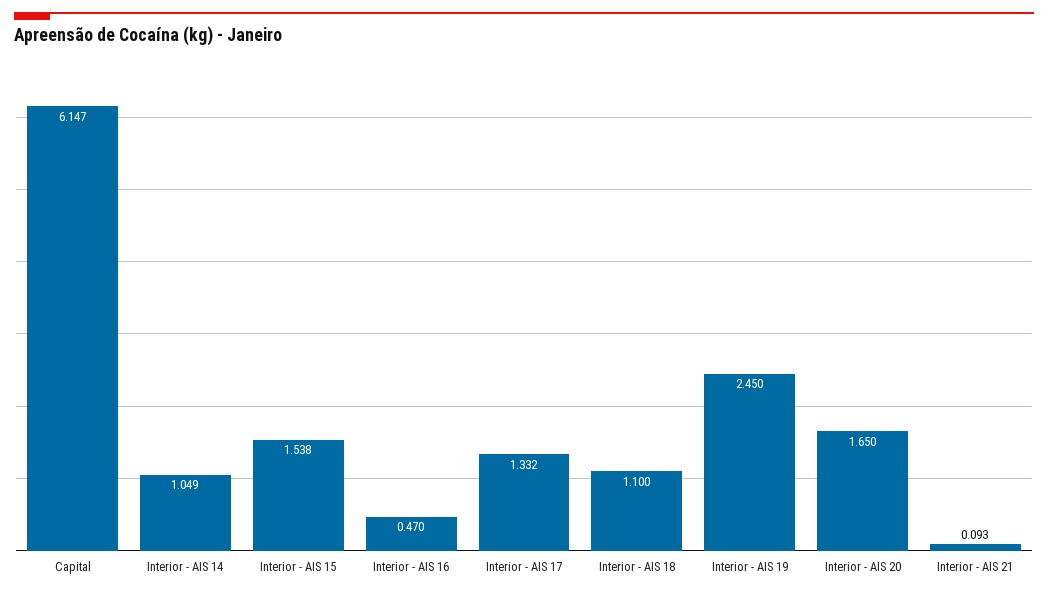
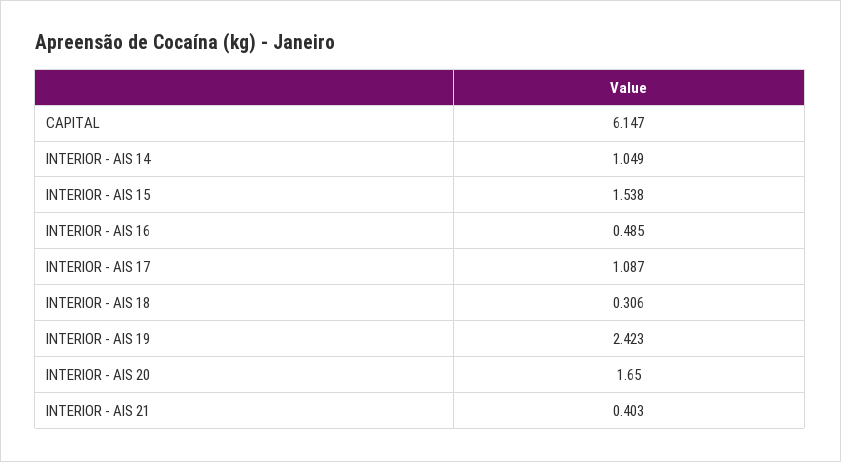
  {
    "Capital": 6.147,
    "Interior - AIS 14": 1.049,
    "Interior - AIS 15": 1.538,
-   "Interior - AIS 16": 0.47,
+   "Interior - AIS 16": 0.485,
-   "Interior - AIS 17": 1.332,
+   "Interior - AIS 17": 1.087,
-   "Interior - AIS 18": 1.1,
+   "Interior - AIS 18": 0.306,
-   "Interior - AIS 19": 2.45,
+   "Interior - AIS 19": 2.423,
    "Interior - AIS 20": 1.65,
-   "Interior - AIS 21": 0.093
+   "Interior - AIS 21": 0.403
  }

